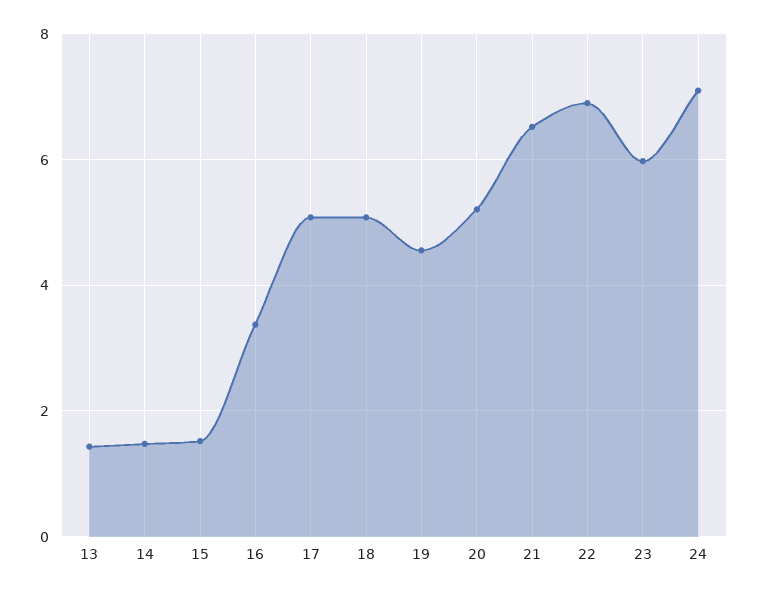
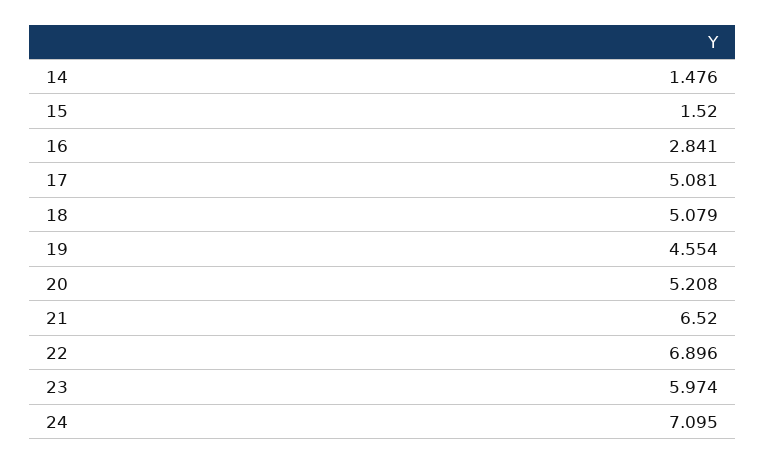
  {
-   "13": 1.4,
    "14": 1.476,
    "15": 1.52,
-   "16": 3.4,
+   "16": 2.841,
    "17": 5.081,
    "18": 5.079,
    "19": 4.554,
    "20": 5.208,
    "21": 6.52,
    "22": 6.896,
    "23": 5.974,
    "24": 7.095
  }

